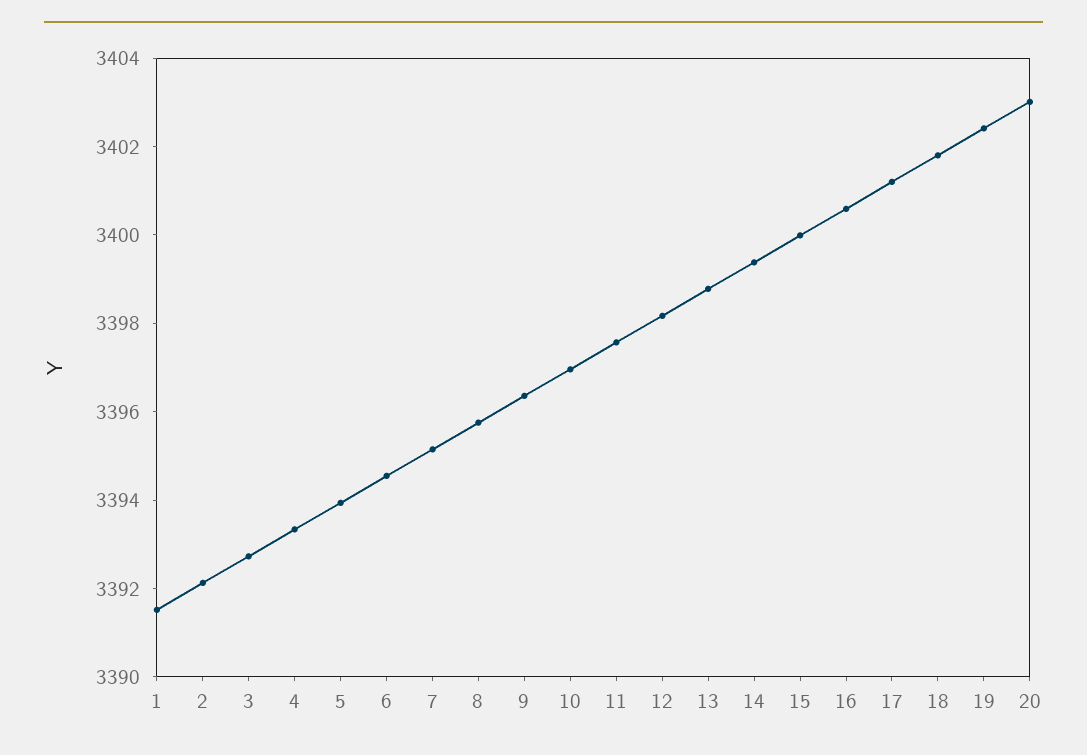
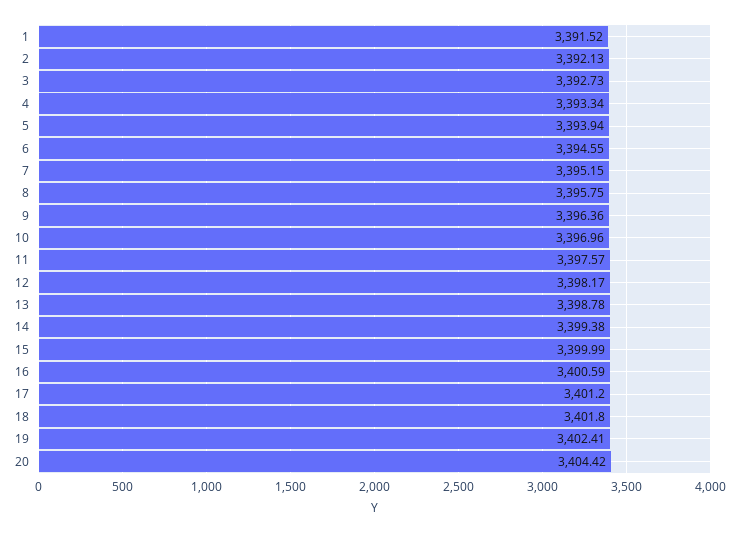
  {
    "1": 3391.52,
    "2": 3392.13,
    "3": 3392.73,
    "4": 3393.34,
    "5": 3393.94,
    "6": 3394.55,
    "7": 3395.15,
    "8": 3395.75,
    "9": 3396.36,
    "10": 3396.96,
    "11": 3397.57,
    "12": 3398.17,
    "13": 3398.78,
    "14": 3399.38,
    "15": 3399.99,
    "16": 3400.59,
    "17": 3401.2,
    "18": 3401.8,
    "19": 3402.41,
-   "20": 3403
+   "20": 3404.42
  }

